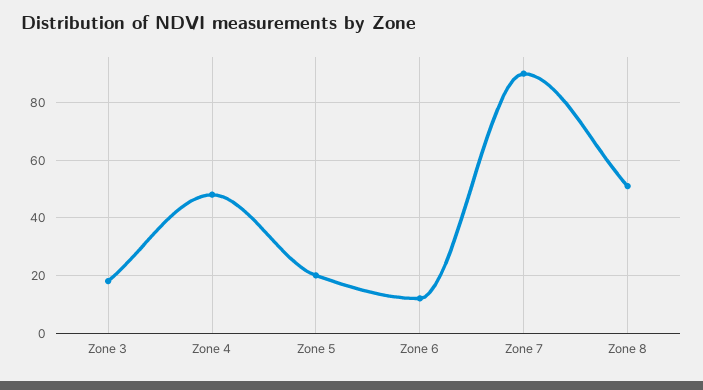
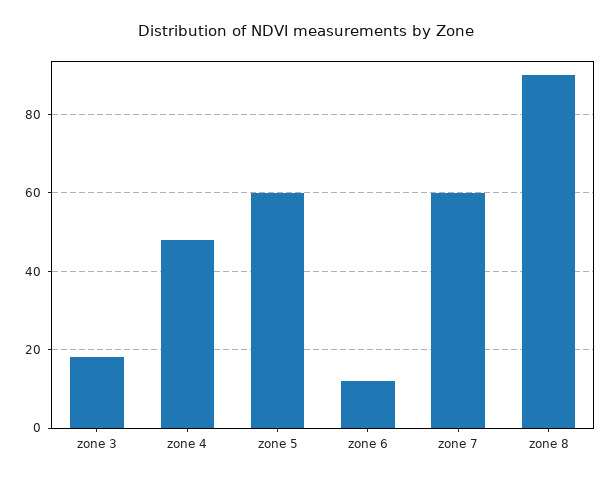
  {
    "Zone 3": 20,
    "Zone 4": 50,
-   "Zone 5": 20,
+   "Zone 5": 60,
    "Zone 6": 10,
-   "Zone 7": 90,
+   "Zone 7": 60,
-   "Zone 8": 50
+   "Zone 8": 90
  }

